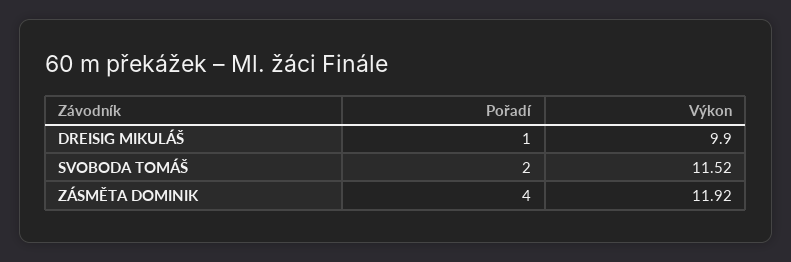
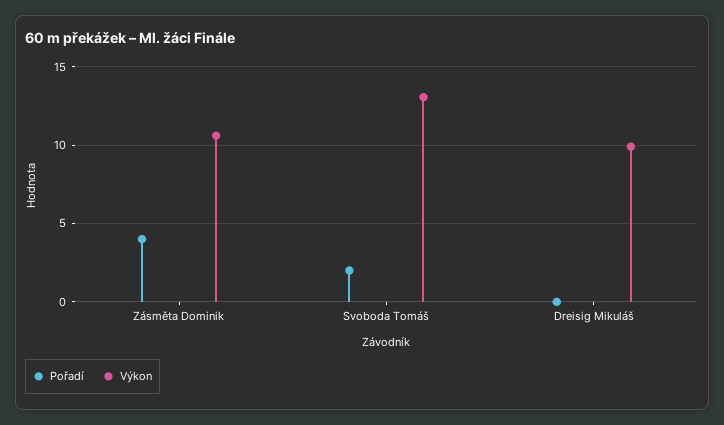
  {
    "Pořadí": {
-     "DREISIG MIKULÁŠ": 1,
+     "DREISIG MIKULÁŠ": 0,
      "SVOBODA TOMÁŠ": 2,
      "ZÁSMĚTA DOMINIK": 4
    },
    "Výkon": {
      "DREISIG MIKULÁŠ": 9.9,
-     "SVOBODA TOMÁŠ": 11.52,
+     "SVOBODA TOMÁŠ": 13,
-     "ZÁSMĚTA DOMINIK": 11.92
+     "ZÁSMĚTA DOMINIK": 10.5
    }
  }

